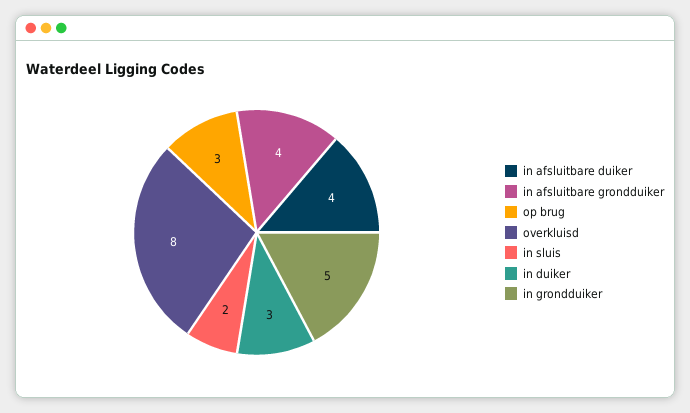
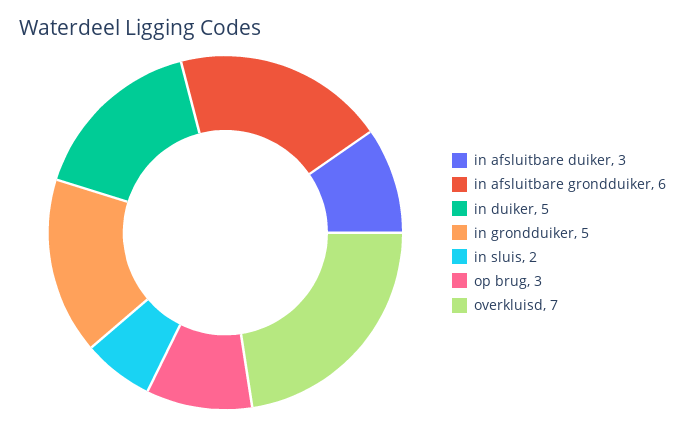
  {
-   "in afsluitbare duiker": 4,
+   "in afsluitbare duiker": 3,
-   "in afsluitbare grondduiker": 4,
+   "in afsluitbare grondduiker": 6,
    "op brug": 3,
-   "overkluisd": 8,
+   "overkluisd": 7,
    "in sluis": 2,
-   "in duiker": 3,
+   "in duiker": 5,
    "in grondduiker": 5
  }

